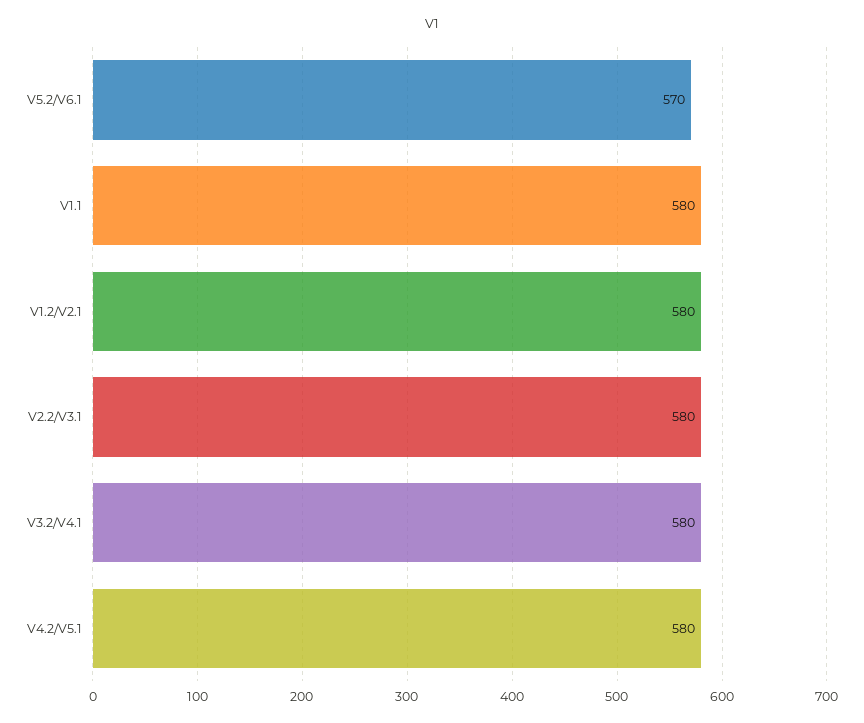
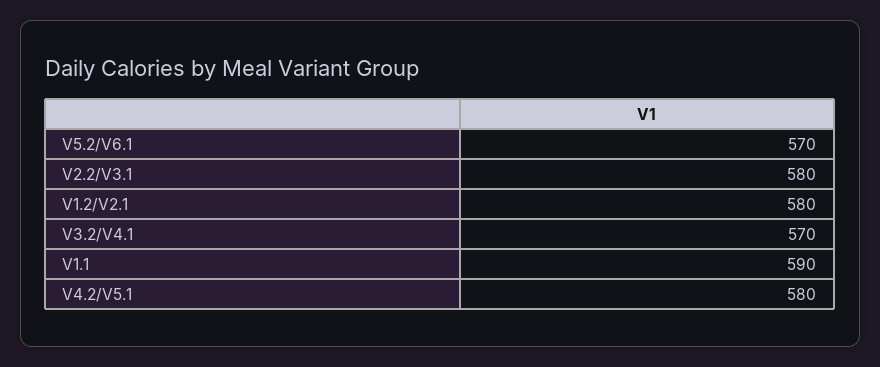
  {
    "V5.2/V6.1": 570,
-   "V1.1": 580,
+   "V1.1": 590,
    "V1.2/V2.1": 580,
    "V2.2/V3.1": 580,
-   "V3.2/V4.1": 580,
+   "V3.2/V4.1": 570,
    "V4.2/V5.1": 580
  }

